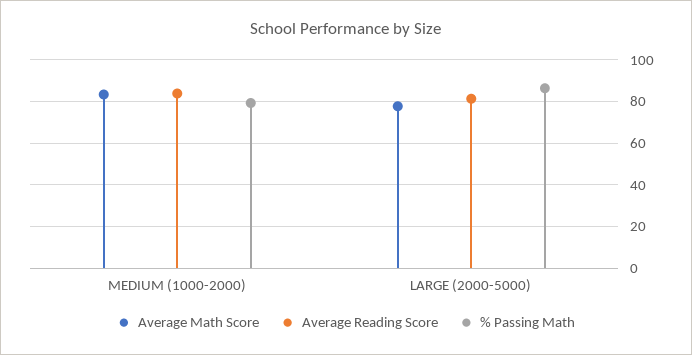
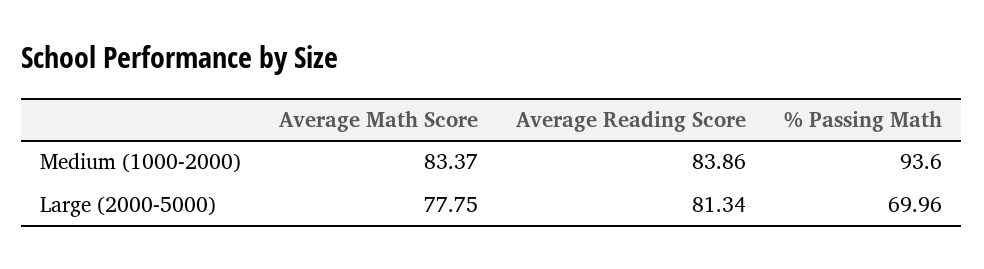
  {
    "Average Math Score": {
      "MEDIUM (1000-2000)": 83.37,
      "LARGE (2000-5000)": 77.75
    },
    "Average Reading Score": {
      "MEDIUM (1000-2000)": 83.86,
      "LARGE (2000-5000)": 81.34
    },
    "% Passing Math": {
-     "MEDIUM (1000-2000)": 80,
+     "MEDIUM (1000-2000)": 93.6,
-     "LARGE (2000-5000)": 85
+     "LARGE (2000-5000)": 69.96
    }
  }

